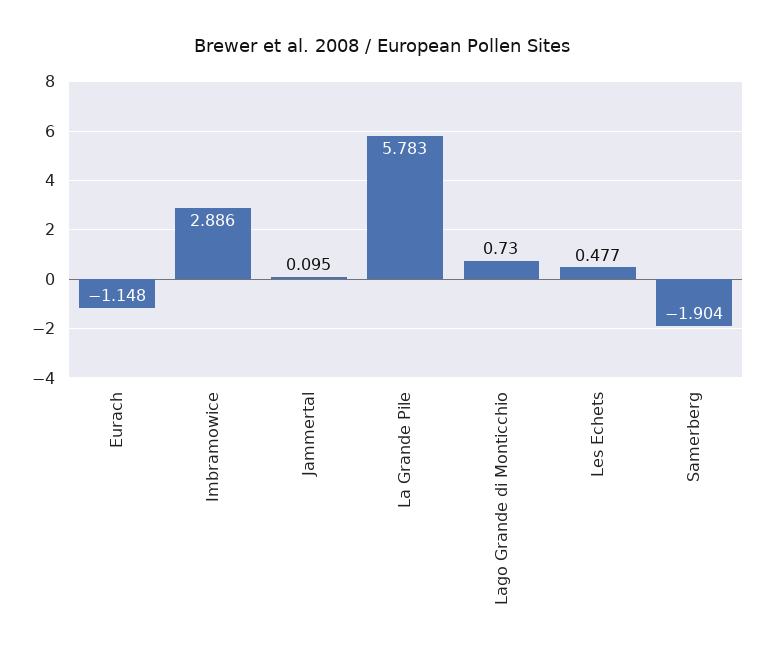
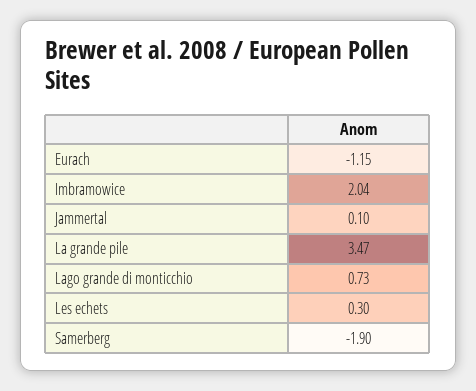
  {
    "Eurach": -1.148,
-   "Imbramowice": 2.886,
+   "Imbramowice": 2.04,
    "Jammertal": 0.095,
-   "La Grande Pile": 5.783,
+   "La Grande Pile": 3.47,
    "Lago Grande di Monticchio": 0.73,
-   "Les Echets": 0.477,
+   "Les Echets": 0.3,
    "Samerberg": -1.904
  }

